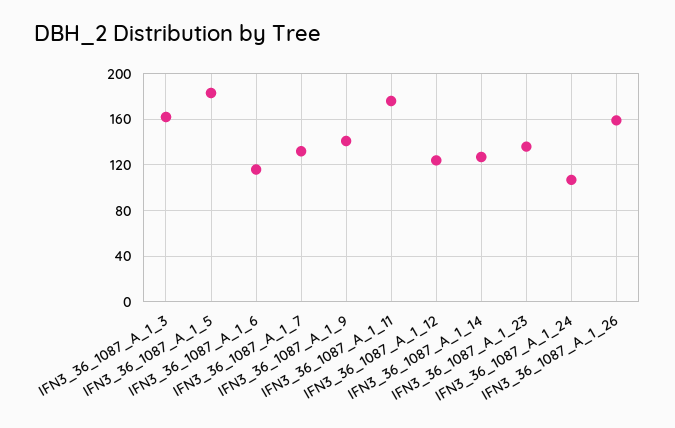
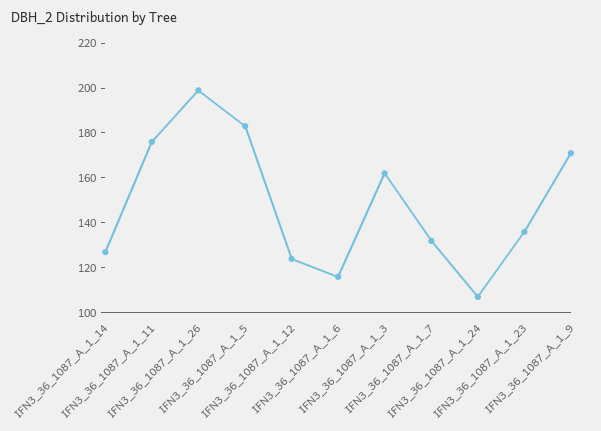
  {
    "IFN3_36_1087_A_1_3": 160,
    "IFN3_36_1087_A_1_5": 185,
    "IFN3_36_1087_A_1_6": 115,
    "IFN3_36_1087_A_1_7": 130,
-   "IFN3_36_1087_A_1_9": 140,
+   "IFN3_36_1087_A_1_9": 170,
    "IFN3_36_1087_A_1_11": 175,
    "IFN3_36_1087_A_1_12": 125,
    "IFN3_36_1087_A_1_14": 125,
    "IFN3_36_1087_A_1_23": 135,
    "IFN3_36_1087_A_1_24": 105,
-   "IFN3_36_1087_A_1_26": 160
+   "IFN3_36_1087_A_1_26": 200
  }

